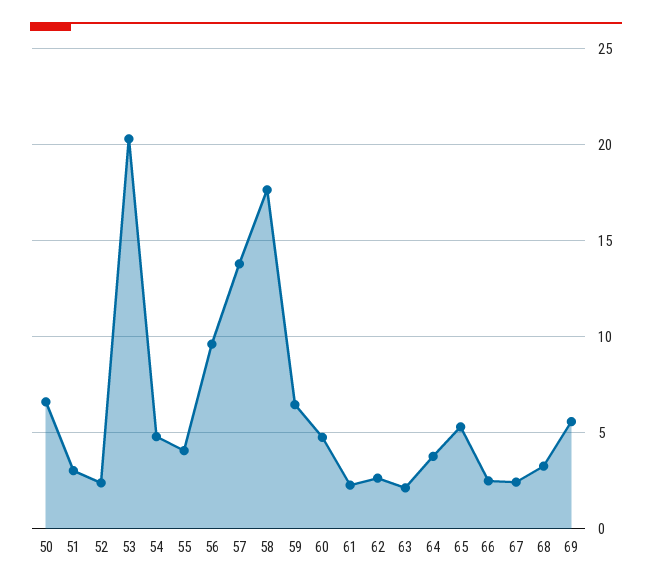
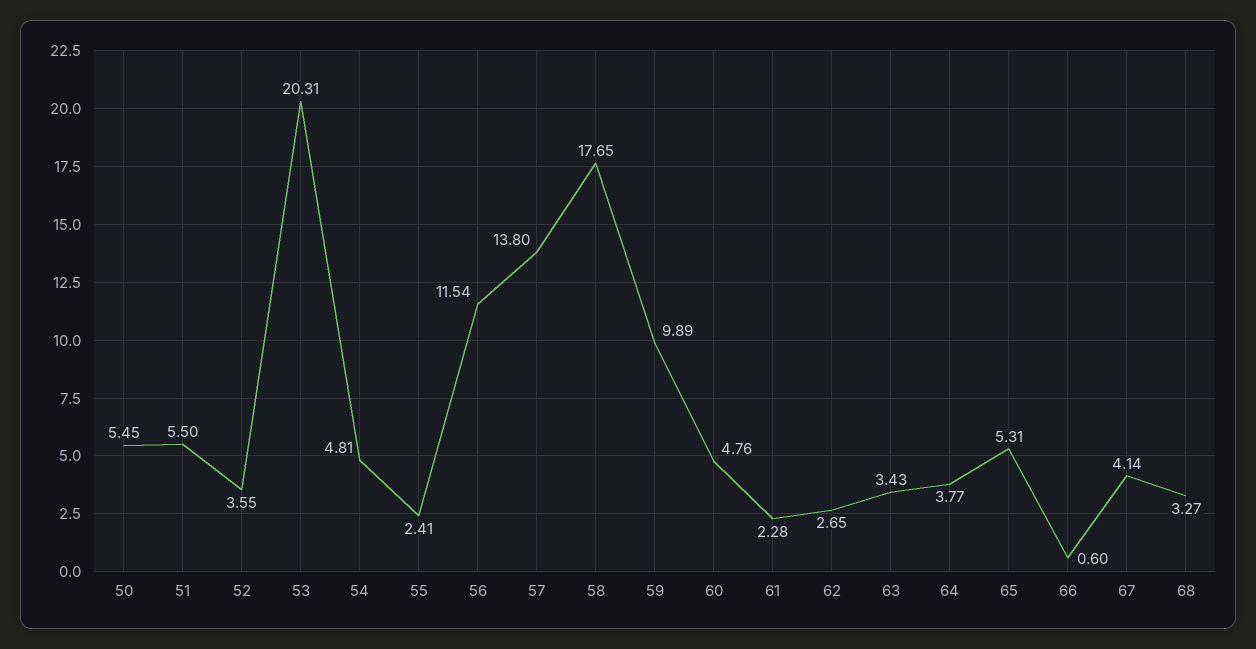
  {
-   "50": 6.5,
+   "50": 5.45,
-   "51": 3,
+   "51": 5.5,
-   "52": 2.5,
+   "52": 3.55,
    "53": 20.31,
    "54": 4.81,
-   "55": 4,
+   "55": 2.41,
-   "56": 9.5,
+   "56": 11.54,
    "57": 13.8,
    "58": 17.65,
-   "59": 6.5,
+   "59": 9.89,
    "60": 4.76,
    "61": 2.28,
    "62": 2.65,
-   "63": 2,
+   "63": 3.43,
    "64": 3.77,
    "65": 5.31,
-   "66": 2.5,
+   "66": 0.6,
-   "67": 2.5,
+   "67": 4.14,
-   "68": 3.27,
+   "68": 3.27
-   "69": 5.5
  }

